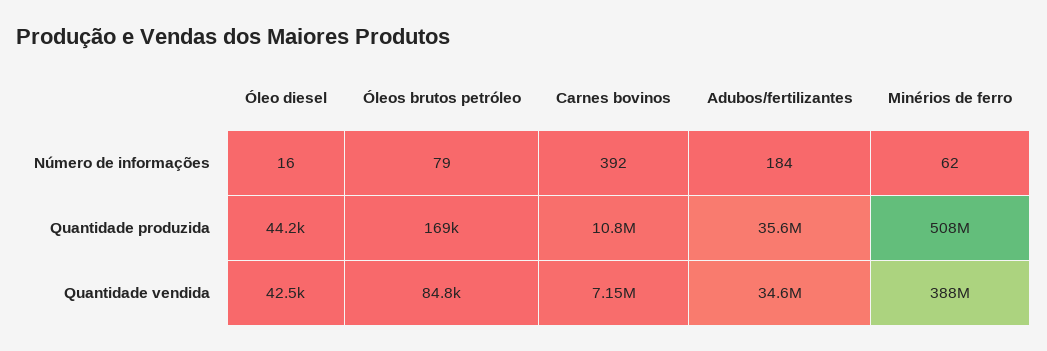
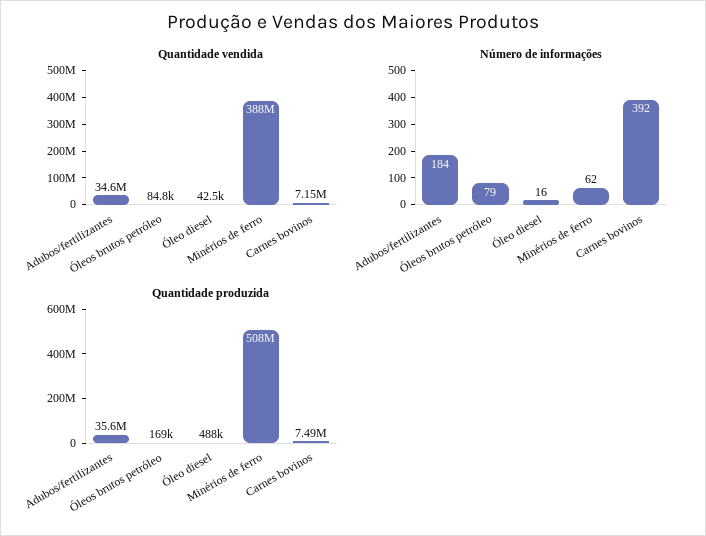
  {
    "Número de informações": {
      "Óleo diesel": 16,
      "Óleos brutos petróleo": 79,
      "Carnes bovinos": 392,
      "Adubos/fertilizantes": 184,
      "Minérios de ferro": 62
    },
    "Quantidade produzida": {
-     "Óleo diesel": 44200,
+     "Óleo diesel": 488000,
      "Óleos brutos petróleo": 169000,
-     "Carnes bovinos": 10800000,
+     "Carnes bovinos": 7490000,
      "Adubos/fertilizantes": 35600000,
      "Minérios de ferro": 508000000
    },
    "Quantidade vendida": {
      "Óleo diesel": 42500,
      "Óleos brutos petróleo": 84800,
      "Carnes bovinos": 7150000,
      "Adubos/fertilizantes": 34600000,
      "Minérios de ferro": 388000000
    }
  }

